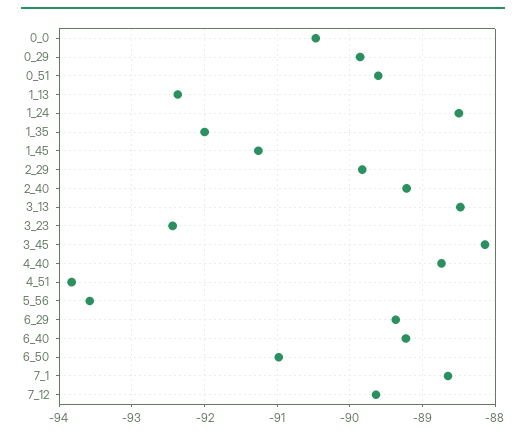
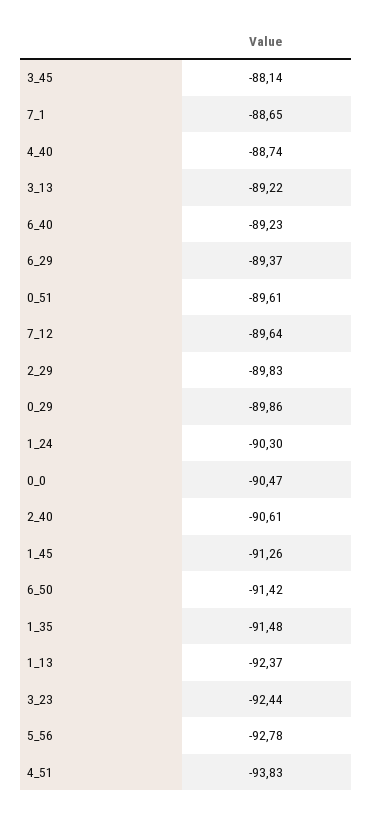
  {
    "0_0": -90.47,
    "0_29": -89.86,
    "0_51": -89.61,
    "1_13": -92.37,
-   "1_24": -88.5,
+   "1_24": -90.3,
-   "1_35": -92,
+   "1_35": -91.48,
    "1_45": -91.26,
    "2_29": -89.83,
-   "2_40": -89.2,
+   "2_40": -90.61,
-   "3_13": -88.5,
+   "3_13": -89.22,
    "3_23": -92.44,
    "3_45": -88.14,
    "4_40": -88.74,
    "4_51": -93.83,
-   "5_56": -93.6,
+   "5_56": -92.78,
    "6_29": -89.37,
    "6_40": -89.23,
-   "6_50": -91,
+   "6_50": -91.42,
    "7_1": -88.65,
    "7_12": -89.64
  }

